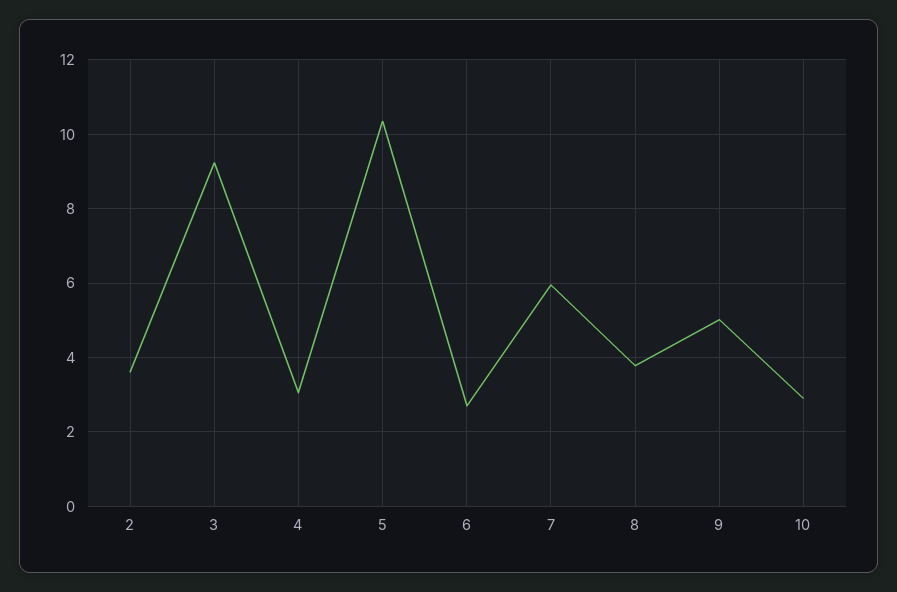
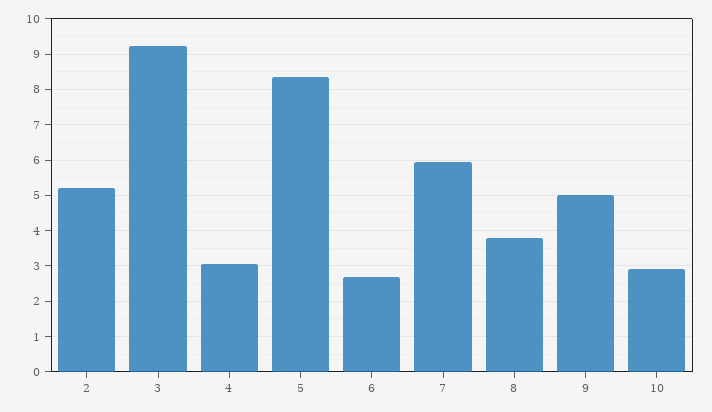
  {
-   "2": 3.6,
+   "2": 5.2,
    "3": 9.2,
    "4": 3,
-   "5": 10.4,
+   "5": 8.4,
    "6": 2.8,
    "7": 6,
    "8": 3.8,
    "9": 5,
    "10": 3
  }

